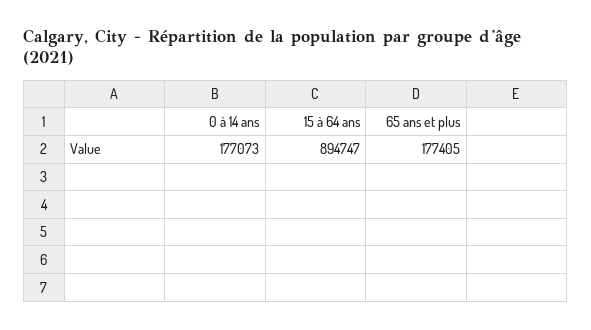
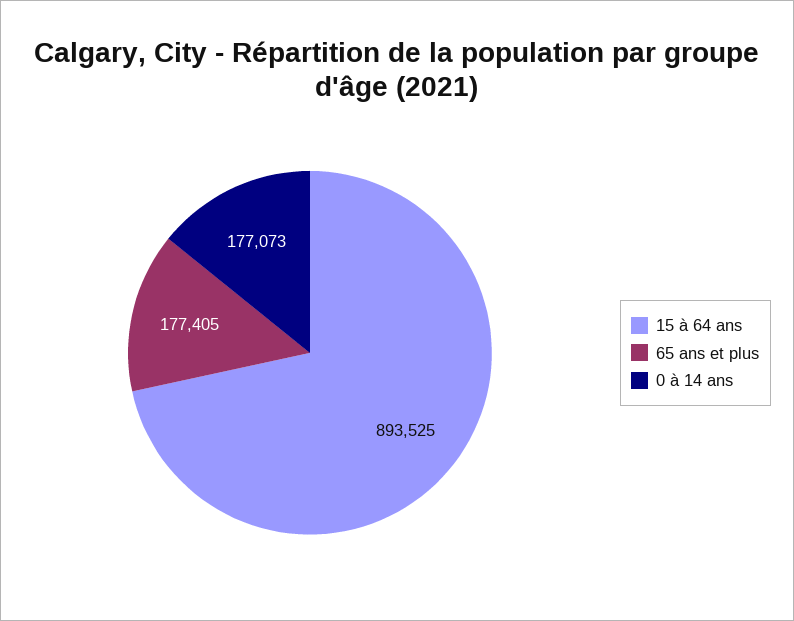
  {
    "0 à 14 ans": 177073,
-   "15 à 64 ans": 894747,
+   "15 à 64 ans": 893525,
    "65 ans et plus": 177405
  }

